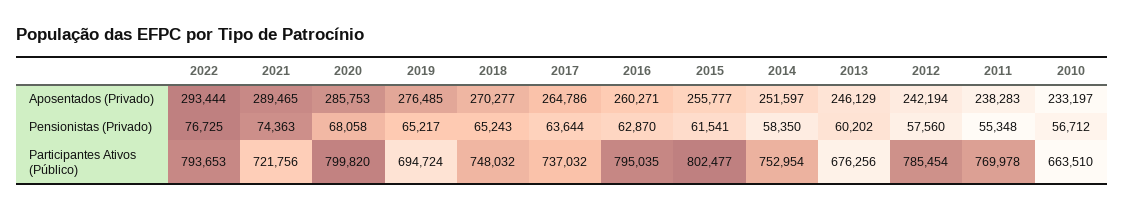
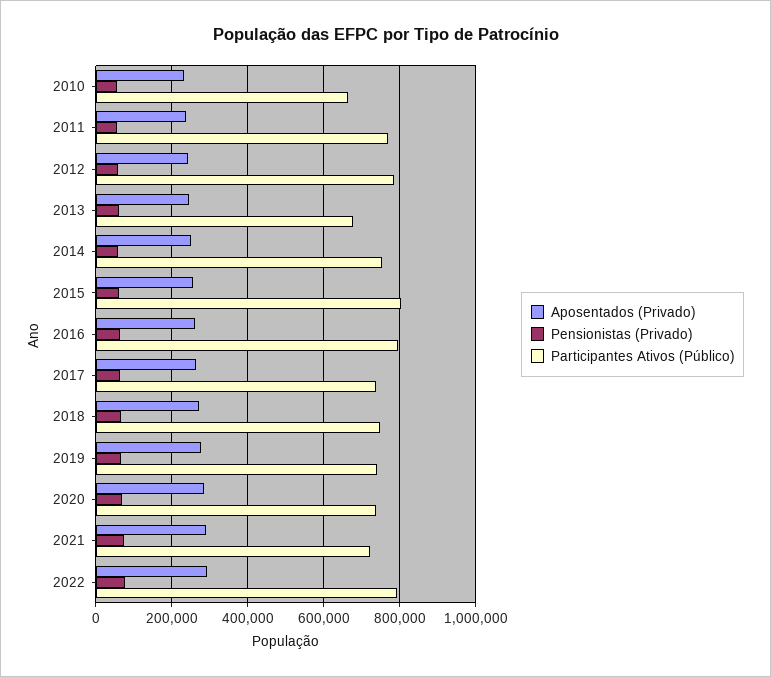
  {
    "Aposentados (Privado)": {
      "2022": 293444,
      "2021": 289465,
      "2020": 285753,
      "2019": 276485,
      "2018": 270277,
      "2017": 264786,
      "2016": 260271,
      "2015": 255777,
      "2014": 251597,
      "2013": 246129,
      "2012": 242194,
      "2011": 238283,
      "2010": 233197
    },
    "Pensionistas (Privado)": {
      "2022": 76725,
      "2021": 74363,
      "2020": 68058,
      "2019": 65217,
      "2018": 65243,
      "2017": 63644,
      "2016": 62870,
      "2015": 61541,
      "2014": 58350,
      "2013": 60202,
      "2012": 57560,
      "2011": 55348,
      "2010": 56712
    },
    "Participantes Ativos (Público)": {
      "2022": 793653,
      "2021": 721756,
-     "2020": 799820,
+     "2020": 740000,
-     "2019": 694724,
+     "2019": 740000,
      "2018": 748032,
      "2017": 737032,
      "2016": 795035,
      "2015": 802477,
      "2014": 752954,
      "2013": 676256,
      "2012": 785454,
      "2011": 769978,
      "2010": 663510
    }
  }

